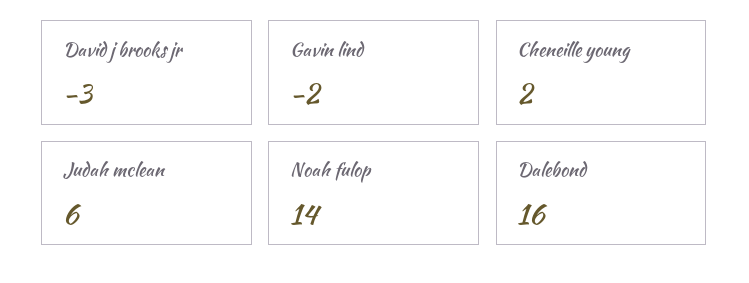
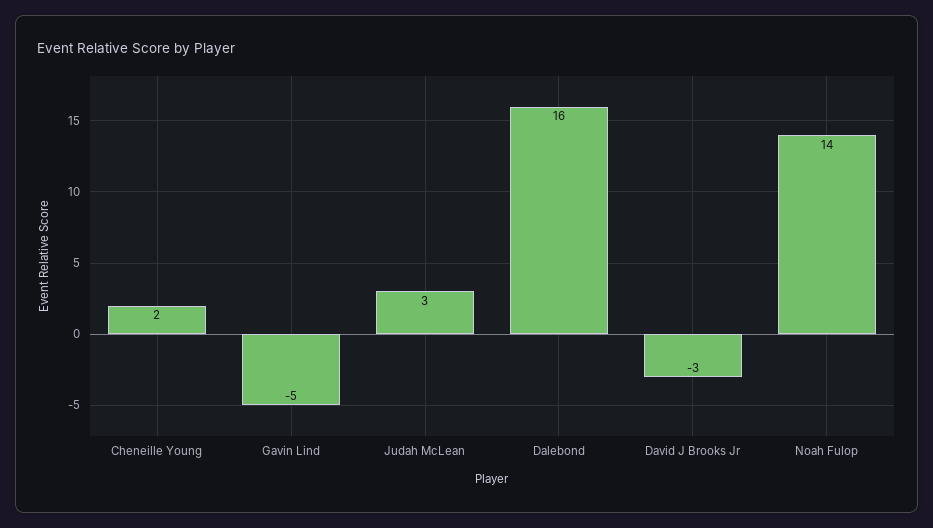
  {
    "David j brooks jr": -3,
-   "Gavin lind": -2,
+   "Gavin lind": -5,
    "Cheneille young": 2,
-   "Judah mclean": 6,
+   "Judah mclean": 3,
    "Noah fulop": 14,
    "Dalebond": 16
  }

